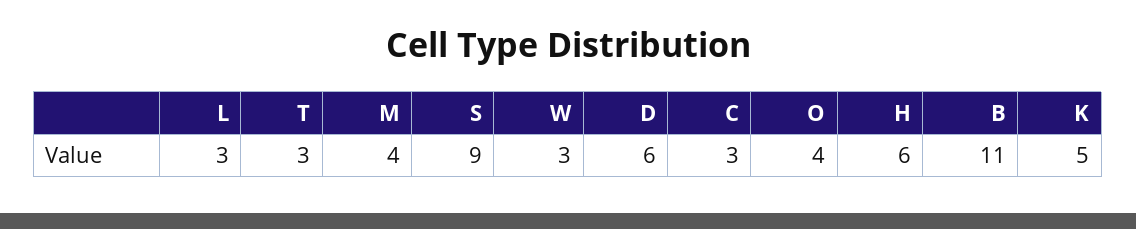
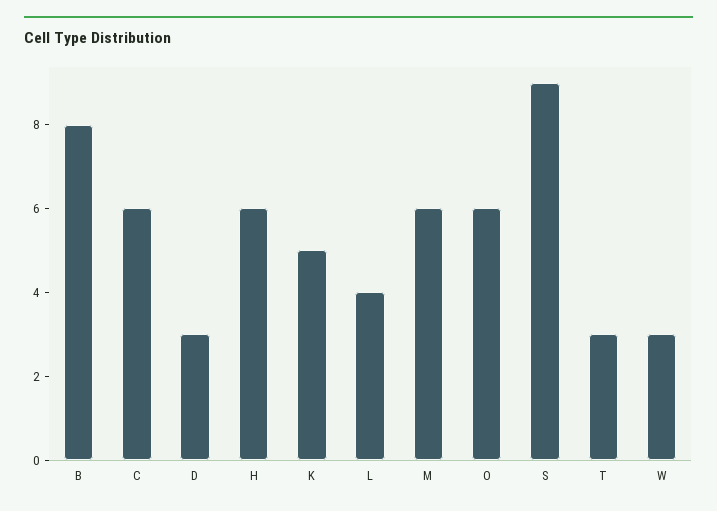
  {
-   "L": 3,
+   "L": 4,
    "T": 3,
-   "M": 4,
+   "M": 6,
    "S": 9,
    "W": 3,
-   "D": 6,
+   "D": 3,
-   "C": 3,
+   "C": 6,
-   "O": 4,
+   "O": 6,
    "H": 6,
-   "B": 11,
+   "B": 8,
    "K": 5
  }

